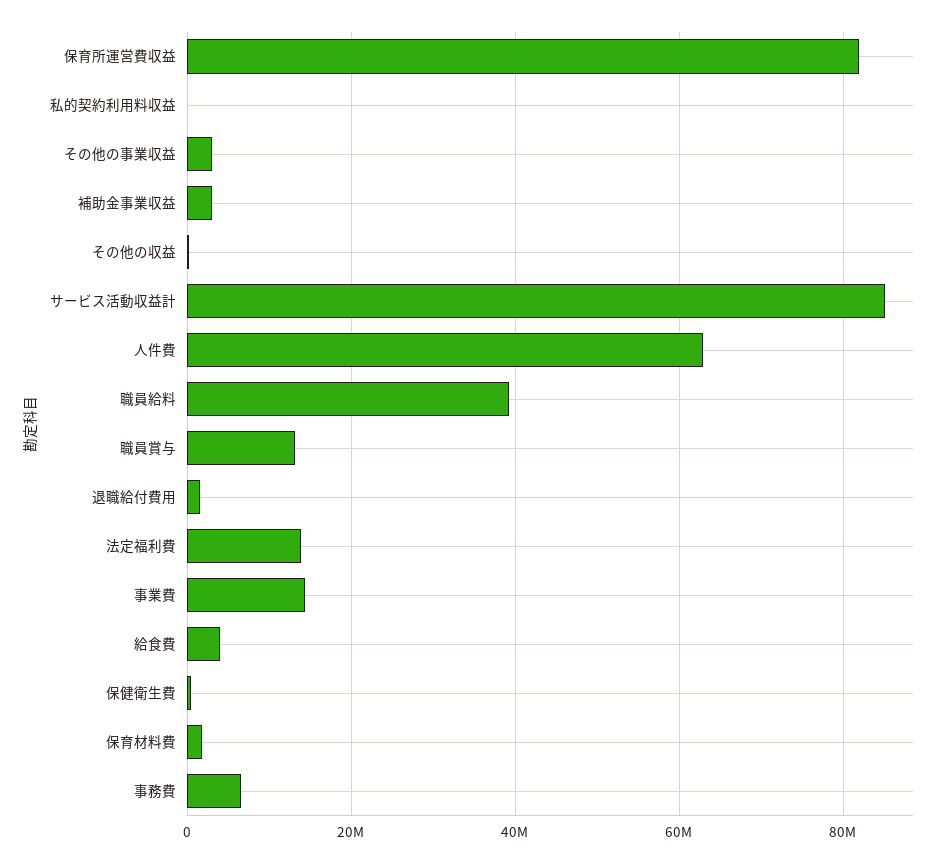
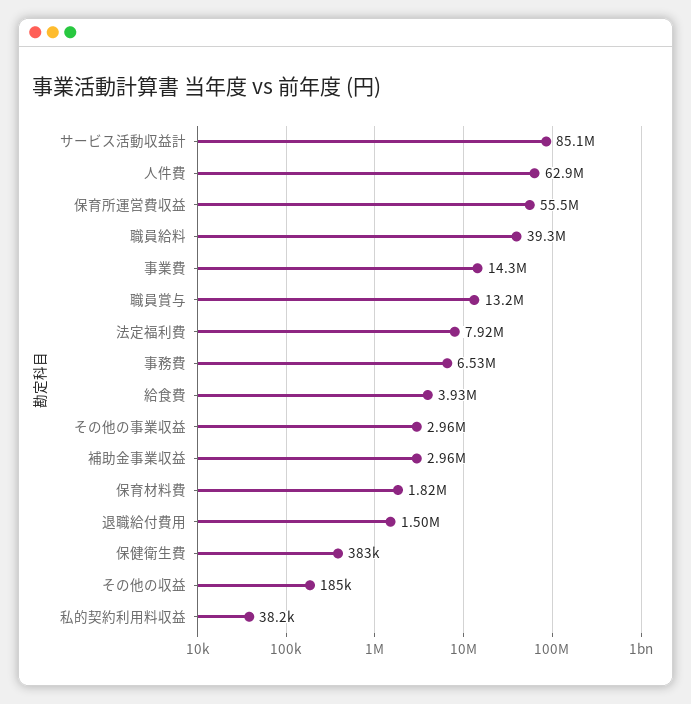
  {
-   "保育所運営費収益": 82000000,
+   "保育所運営費収益": 55500000,
    "私的契約利用料収益": 38200,
    "その他の事業収益": 2960000,
    "補助金事業収益": 2960000,
    "その他の収益": 185000,
    "サービス活動収益計": 85100000,
    "人件費": 62900000,
    "職員給料": 39300000,
    "職員賞与": 13200000,
    "退職給付費用": 1500000,
-   "法定福利費": 14000000,
+   "法定福利費": 7920000,
    "事業費": 14300000,
    "給食費": 3930000,
    "保健衛生費": 383000,
    "保育材料費": 1820000,
    "事務費": 6530000
  }

